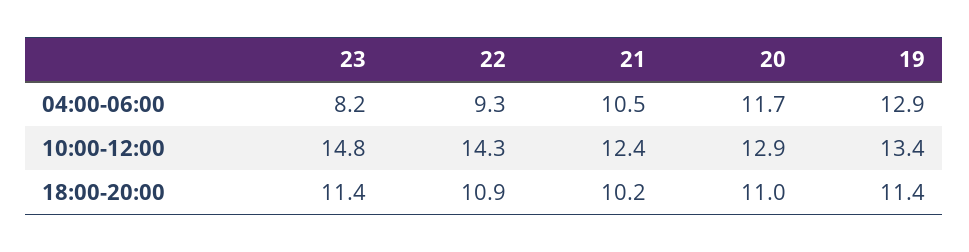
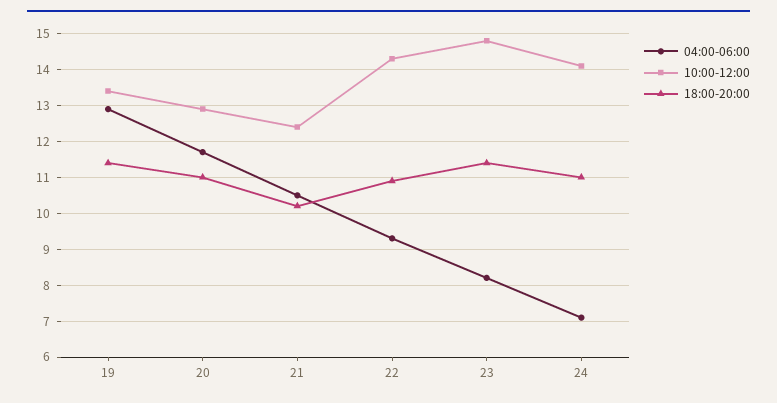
  {
    "04:00-06:00": {
      "23": 8.2,
      "22": 9.3,
      "21": 10.5,
      "20": 11.7,
-     "19": 12.9
+     "19": 12.9,
+     "24": 7
    },
    "10:00-12:00": {
      "23": 14.8,
      "22": 14.3,
      "21": 12.4,
      "20": 12.9,
-     "19": 13.4
+     "19": 13.4,
+     "24": 14
    },
    "18:00-20:00": {
      "23": 11.4,
      "22": 10.9,
      "21": 10.2,
      "20": 11,
-     "19": 11.4
+     "19": 11.4,
+     "24": 11
    }
  }

